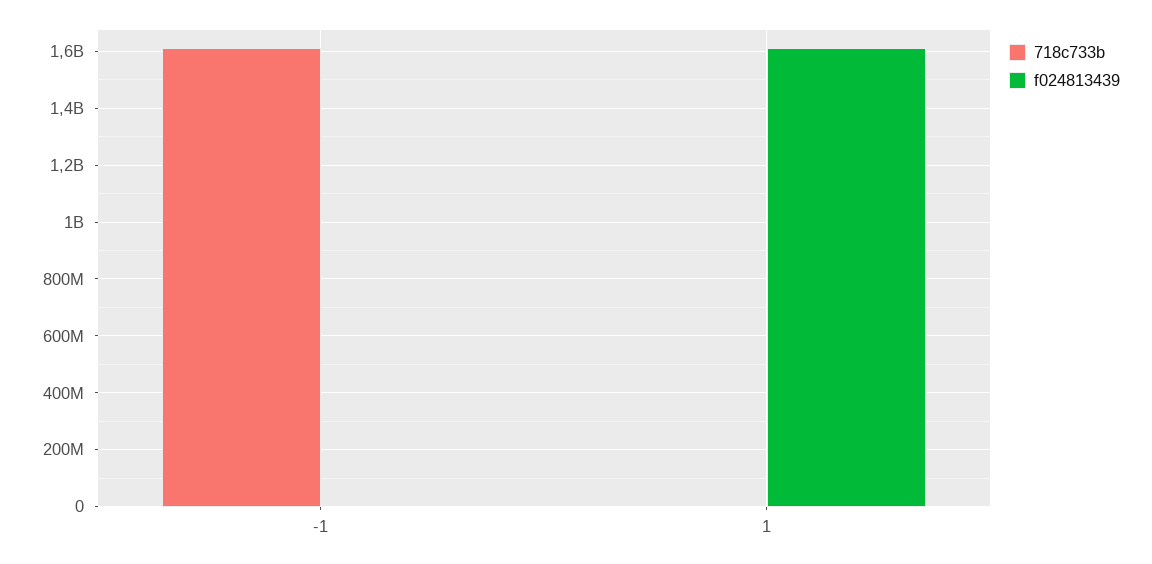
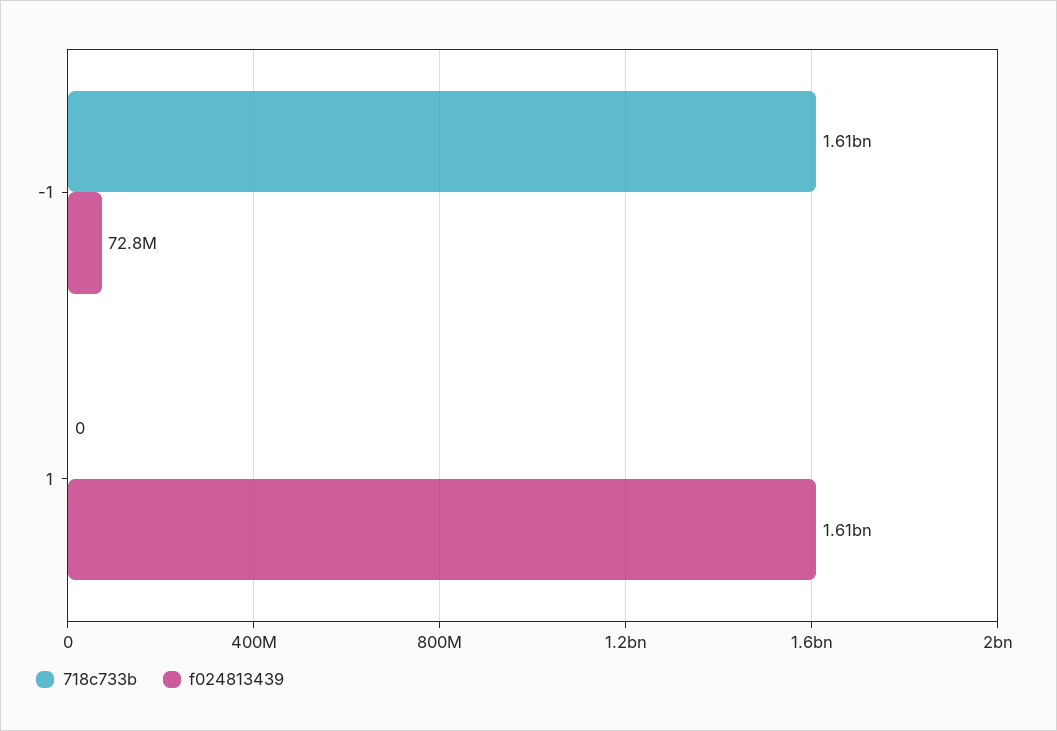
  {
    "718c733b": {
      "-1": 1610000000,
      "1": 0
    },
    "f024813439": {
-     "-1": 0,
+     "-1": 72800000,
      "1": 1610000000
    }
  }

